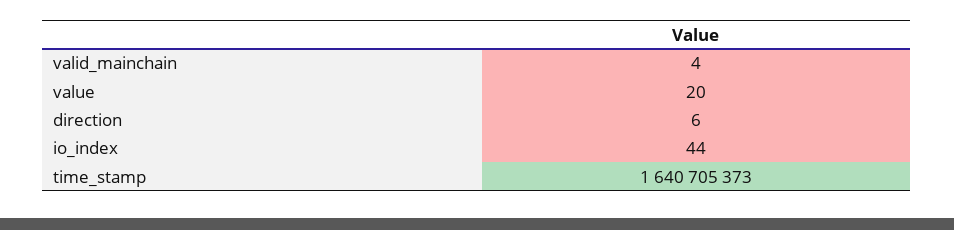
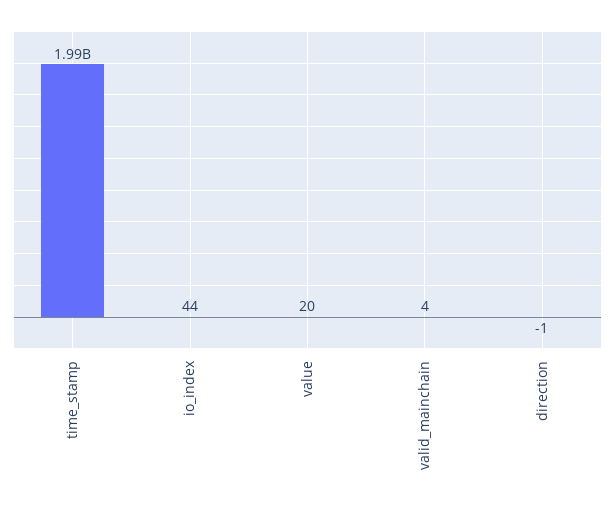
  {
    "valid_mainchain": 4,
    "value": 20,
-   "direction": 6,
+   "direction": -1,
    "io_index": 44,
-   "time_stamp": 1640705373
+   "time_stamp": 1990000000
  }

